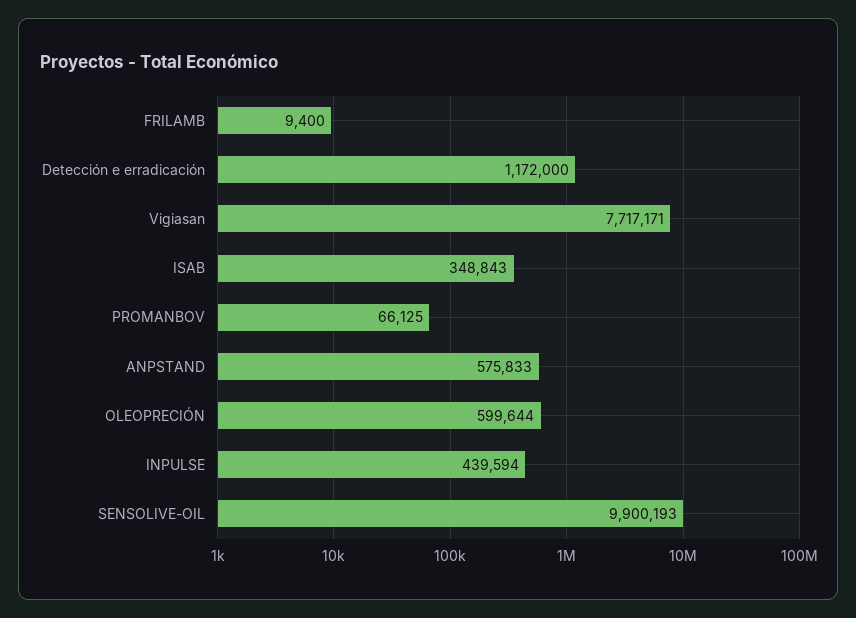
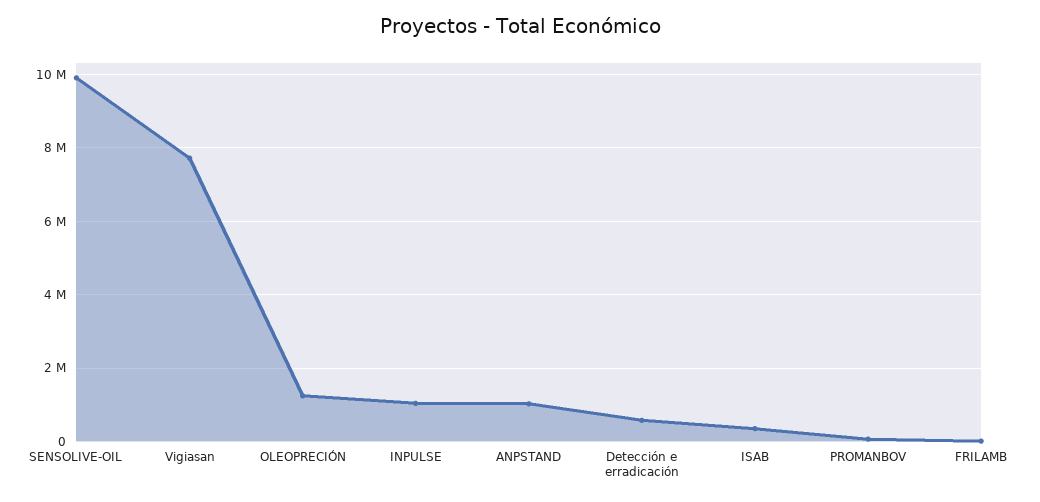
  {
    "FRILAMB": 9400,
-   "Detección e erradicación": 1172000,
+   "Detección e erradicación": 600000,
    "Vigiasan": 7717171,
    "ISAB": 348843,
    "PROMANBOV": 66125,
-   "ANPSTAND": 575833,
+   "ANPSTAND": 1000000,
-   "OLEOPRECIÓN": 599644,
+   "OLEOPRECIÓN": 1200000,
-   "INPULSE": 439594,
+   "INPULSE": 1000000,
    "SENSOLIVE-OIL": 9900193
  }

